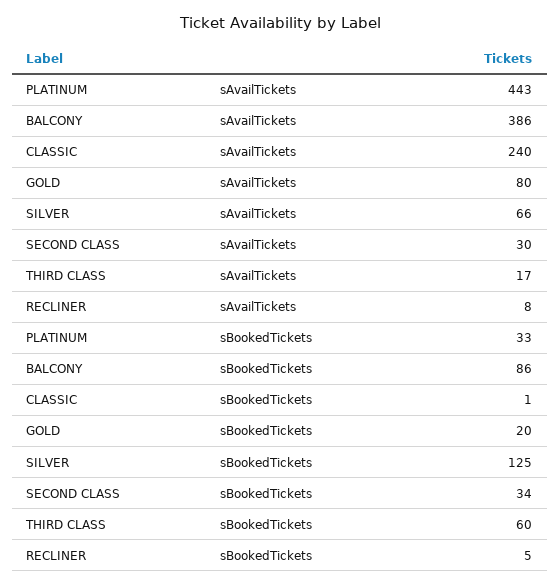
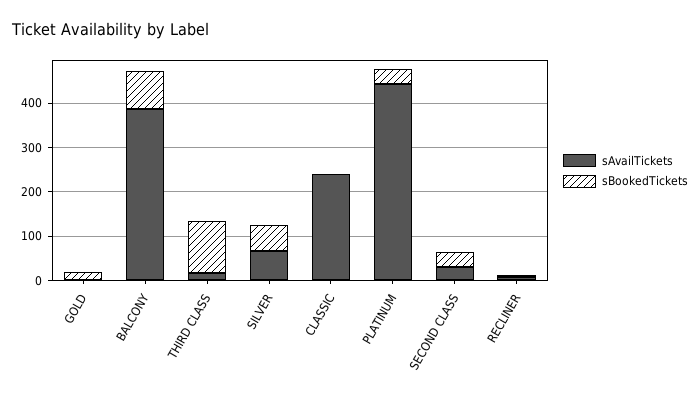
  {
    "sAvailTickets": {
      "PLATINUM": 443,
      "BALCONY": 386,
      "CLASSIC": 240,
-     "GOLD": 80,
+     "GOLD": 0,
      "SILVER": 66,
      "SECOND CLASS": 30,
      "THIRD CLASS": 17,
      "RECLINER": 8
    },
    "sBookedTickets": {
      "PLATINUM": 33,
      "BALCONY": 86,
      "CLASSIC": 1,
      "GOLD": 20,
-     "SILVER": 125,
+     "SILVER": 60,
      "SECOND CLASS": 34,
-     "THIRD CLASS": 60,
+     "THIRD CLASS": 120,
      "RECLINER": 5
    }
  }

